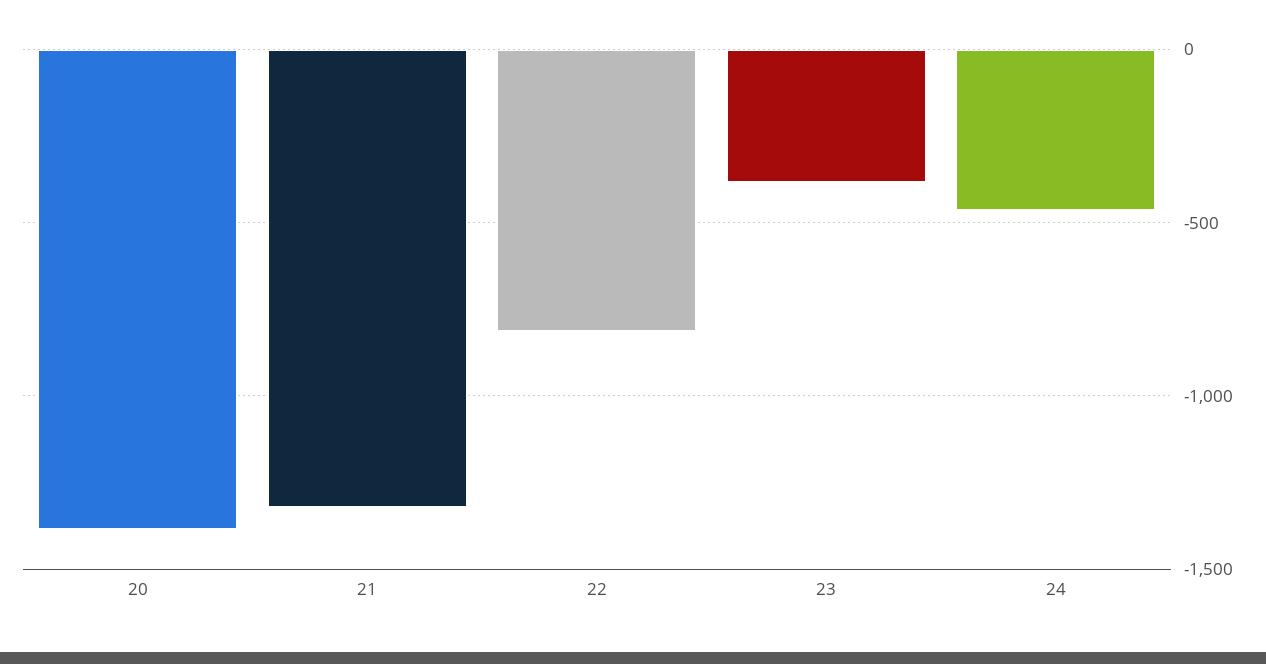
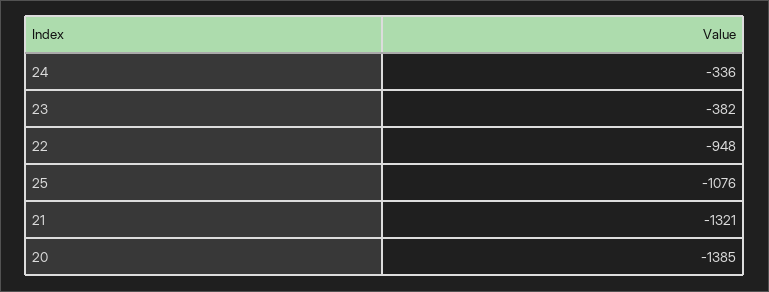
  {
    "20": -1385,
    "21": -1321,
-   "22": -800,
+   "22": -948,
    "23": -382,
-   "24": -450
+   "24": -336,
+   "25": -1076
  }

